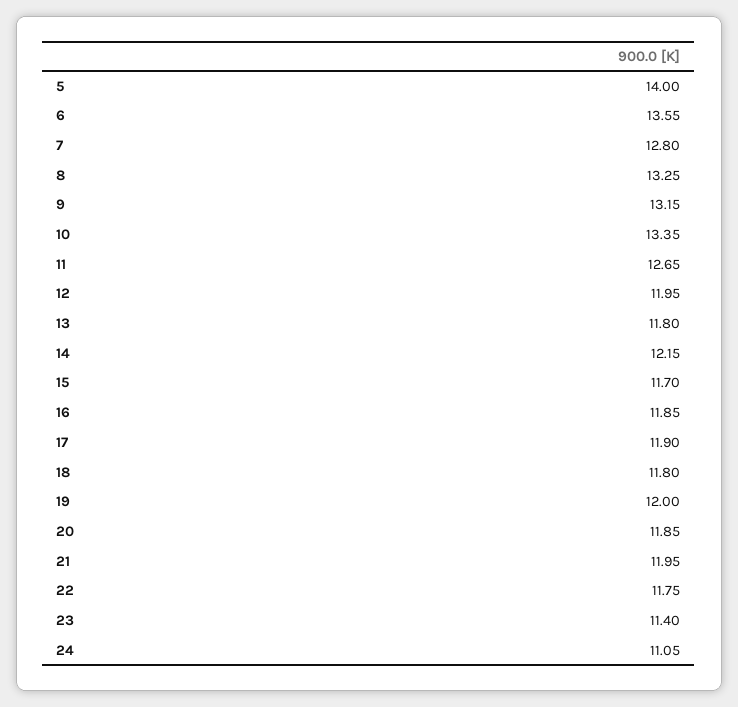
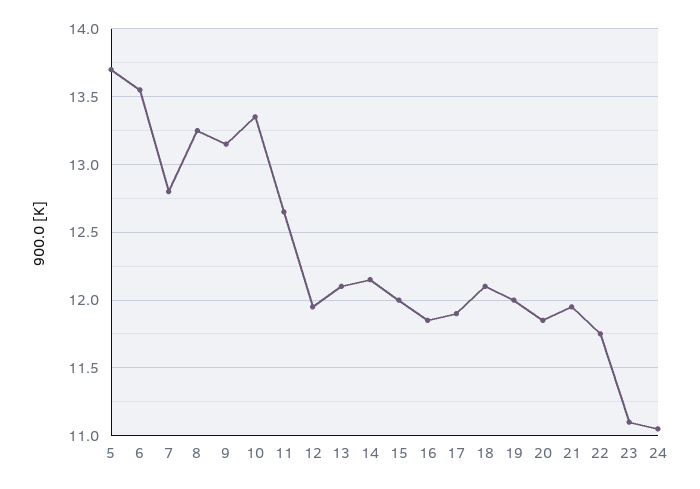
  {
-   "5": 14,
+   "5": 13.7,
    "6": 13.55,
    "7": 12.8,
    "8": 13.25,
    "9": 13.15,
    "10": 13.35,
    "11": 12.65,
    "12": 11.95,
-   "13": 11.8,
+   "13": 12.1,
    "14": 12.15,
-   "15": 11.7,
+   "15": 12,
    "16": 11.85,
    "17": 11.9,
-   "18": 11.8,
+   "18": 12.1,
    "19": 12,
    "20": 11.85,
    "21": 11.95,
    "22": 11.75,
-   "23": 11.4,
+   "23": 11.1,
    "24": 11.05
  }

